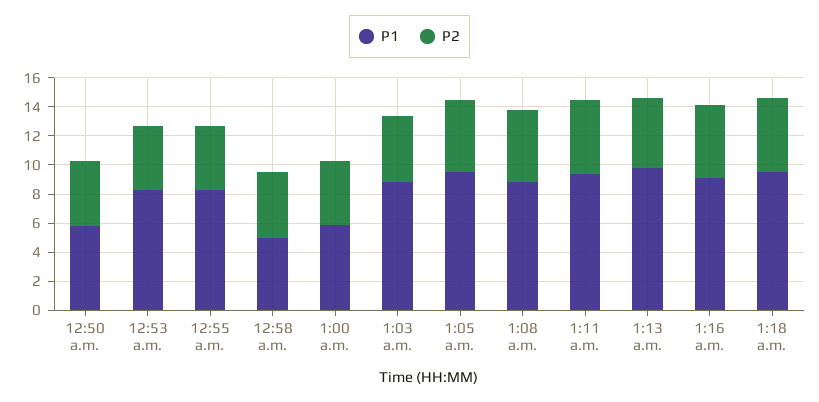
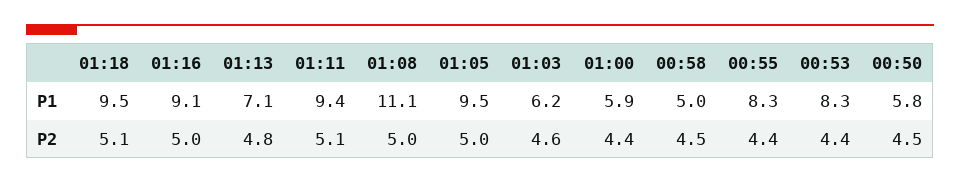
  {
    "P1": {
      "12:50 a.m.": 5.8,
      "12:53 a.m.": 8.3,
      "12:55 a.m.": 8.3,
      "12:58 a.m.": 5,
      "1:00 a.m.": 5.9,
-     "1:03 a.m.": 9,
+     "1:03 a.m.": 6.2,
      "1:05 a.m.": 9.5,
-     "1:08 a.m.": 9,
+     "1:08 a.m.": 11.1,
      "1:11 a.m.": 9.4,
-     "1:13 a.m.": 10,
+     "1:13 a.m.": 7.1,
      "1:16 a.m.": 9.1,
      "1:18 a.m.": 9.5
    },
    "P2": {
      "12:50 a.m.": 4.5,
      "12:53 a.m.": 4.4,
      "12:55 a.m.": 4.4,
      "12:58 a.m.": 4.5,
      "1:00 a.m.": 4.4,
      "1:03 a.m.": 4.6,
      "1:05 a.m.": 5,
      "1:08 a.m.": 5,
      "1:11 a.m.": 5.1,
      "1:13 a.m.": 4.8,
      "1:16 a.m.": 5,
      "1:18 a.m.": 5.1
    }
  }

